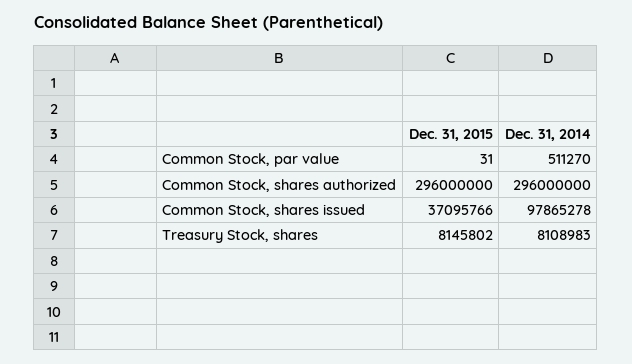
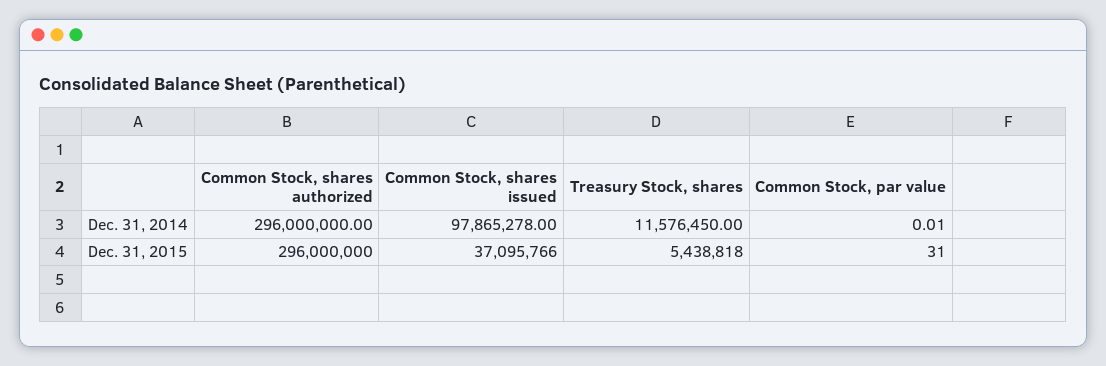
  {
    "Dec. 31, 2015": {
      "Common Stock, par value": 31,
      "Common Stock, shares authorized": 296000000,
      "Common Stock, shares issued": 37095766,
-     "Treasury Stock, shares": 8145802
+     "Treasury Stock, shares": 5438818
    },
    "Dec. 31, 2014": {
-     "Common Stock, par value": 511270,
+     "Common Stock, par value": 0.01,
      "Common Stock, shares authorized": 296000000,
      "Common Stock, shares issued": 97865278,
-     "Treasury Stock, shares": 8108983
+     "Treasury Stock, shares": 11576450
    }
  }

